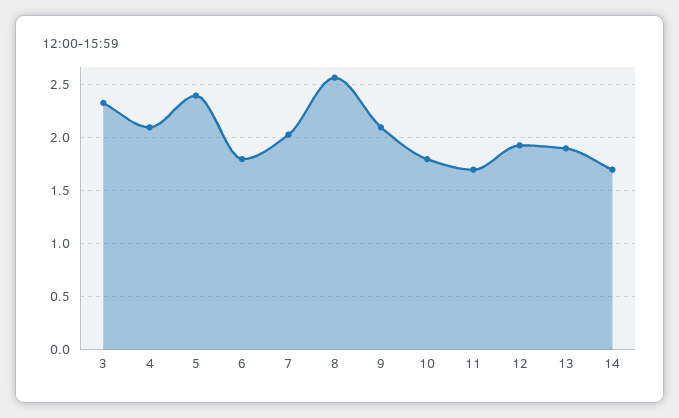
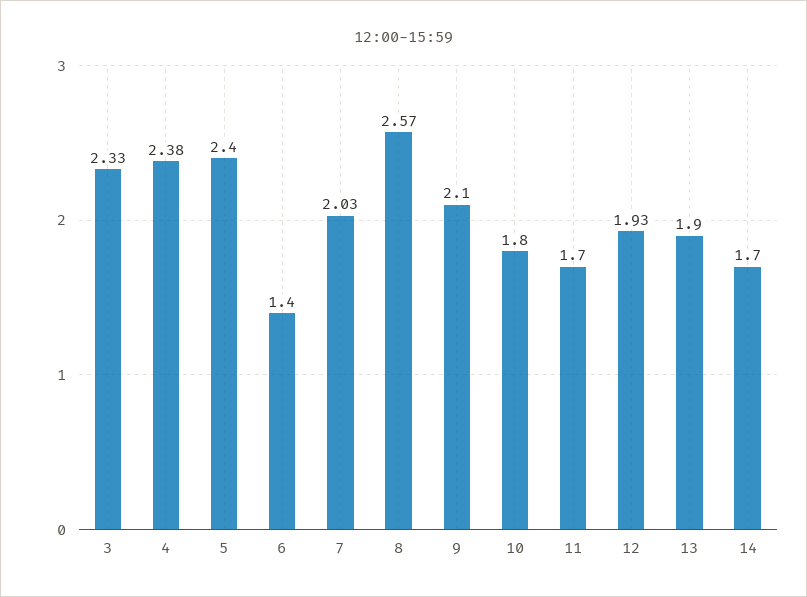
  {
    "3": 2.33,
-   "4": 2.1,
+   "4": 2.38,
    "5": 2.4,
-   "6": 1.8,
+   "6": 1.4,
    "7": 2.03,
    "8": 2.57,
    "9": 2.1,
    "10": 1.8,
    "11": 1.7,
    "12": 1.93,
    "13": 1.9,
    "14": 1.7
  }

